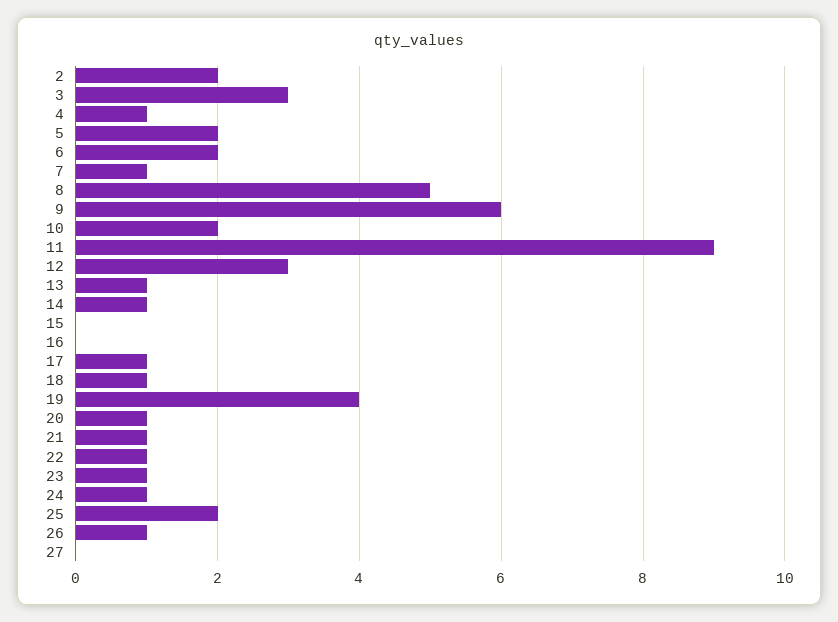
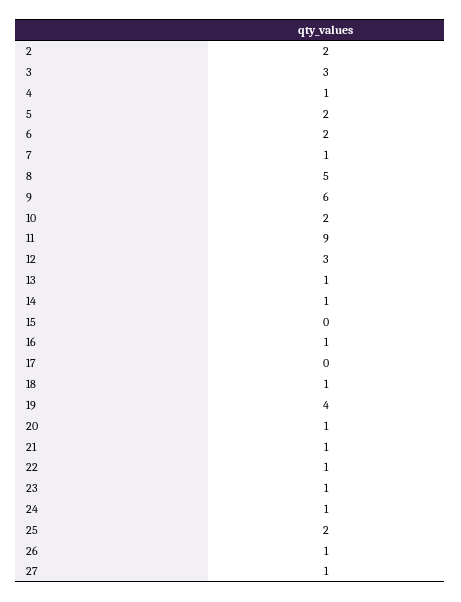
  {
    "2": 2,
    "3": 3,
    "4": 1,
    "5": 2,
    "6": 2,
    "7": 1,
    "8": 5,
    "9": 6,
    "10": 2,
    "11": 9,
    "12": 3,
    "13": 1,
    "14": 1,
    "15": 0,
-   "16": 0,
+   "16": 1,
-   "17": 1,
+   "17": 0,
    "18": 1,
    "19": 4,
    "20": 1,
    "21": 1,
    "22": 1,
    "23": 1,
    "24": 1,
    "25": 2,
    "26": 1,
-   "27": 0
+   "27": 1
  }

